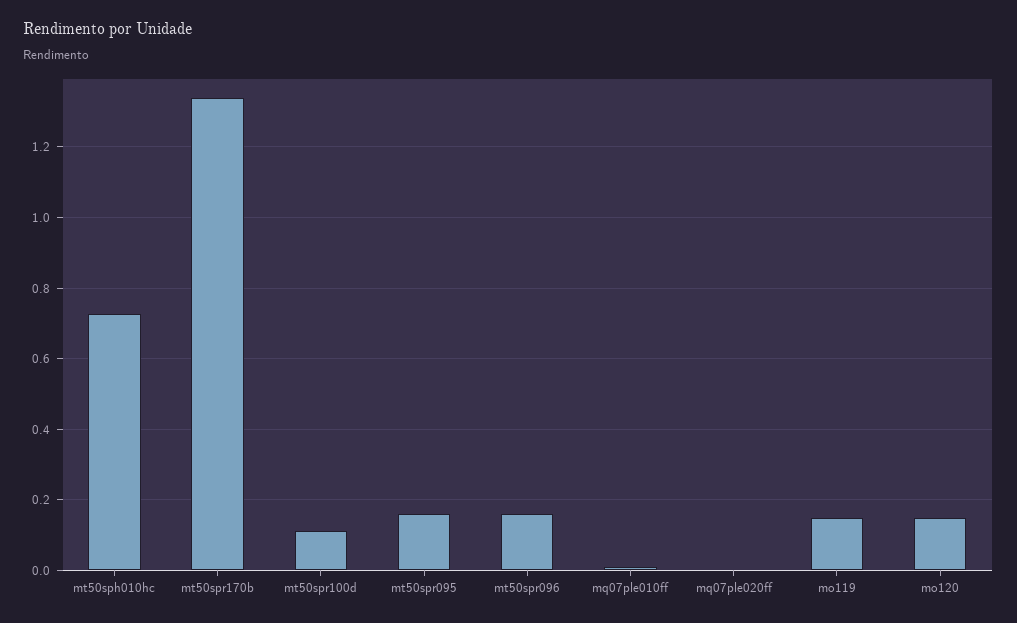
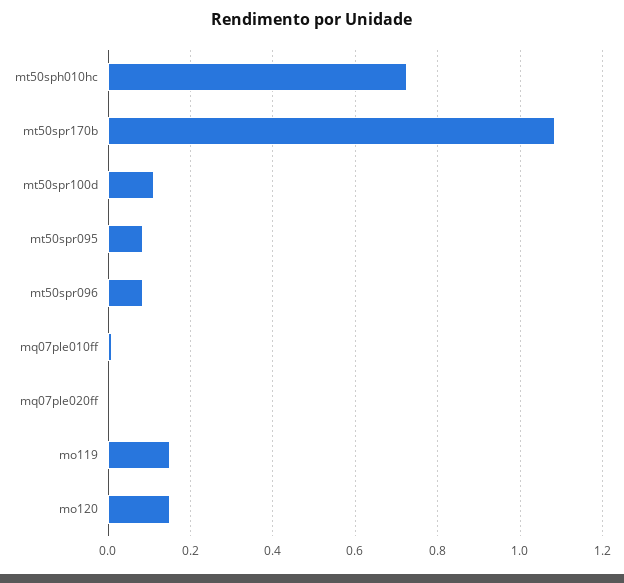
  {
    "mt50sph010hc": 0.72,
-   "mt50spr170b": 1.34,
+   "mt50spr170b": 1.08,
    "mt50spr100d": 0.12,
-   "mt50spr095": 0.16,
+   "mt50spr095": 0.08,
-   "mt50spr096": 0.16,
+   "mt50spr096": 0.08,
    "mq07ple010ff": 0.02,
    "mq07ple020ff": 0,
    "mo119": 0.16,
    "mo120": 0.16
  }

